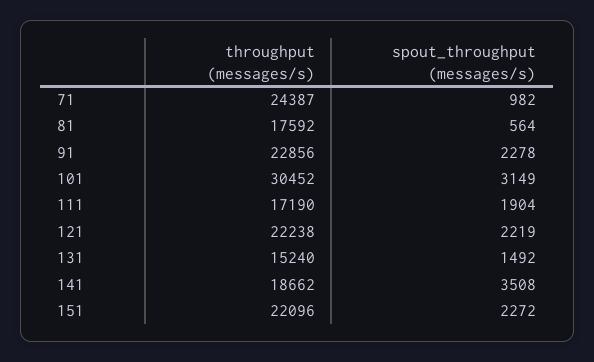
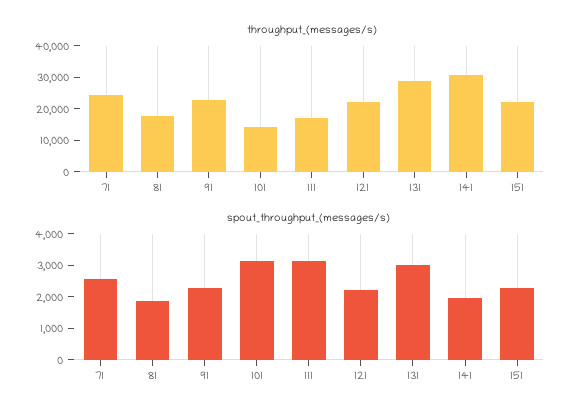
  {
    "throughput (messages/s)": {
      "71": 24387,
      "81": 17592,
      "91": 22856,
-     "101": 30452,
+     "101": 15000,
      "111": 17190,
      "121": 22238,
-     "131": 15240,
+     "131": 30000,
-     "141": 18662,
+     "141": 30000,
      "151": 22096
    },
    "spout_throughput (messages/s)": {
-     "71": 982,
+     "71": 2500,
-     "81": 564,
+     "81": 2000,
      "91": 2278,
      "101": 3149,
-     "111": 1904,
+     "111": 3000,
      "121": 2219,
-     "131": 1492,
+     "131": 3000,
-     "141": 3508,
+     "141": 2000,
      "151": 2272
    }
  }

